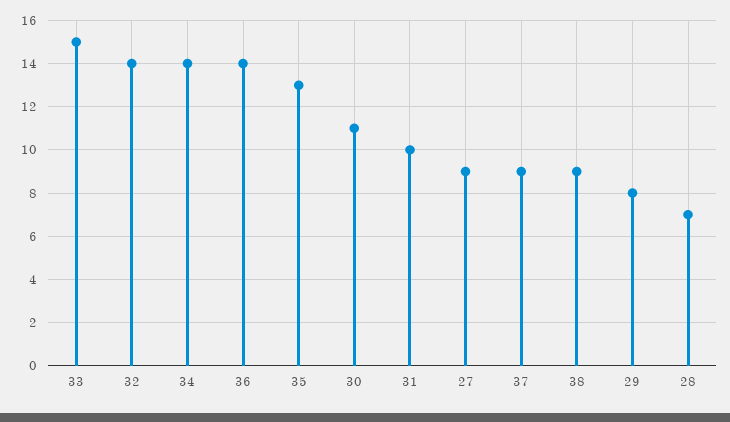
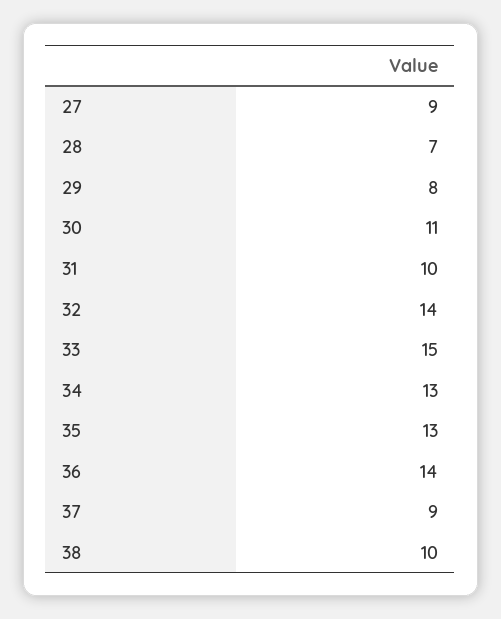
  {
    "33": 15,
    "32": 14,
-   "34": 14,
+   "34": 13,
    "36": 14,
    "35": 13,
    "30": 11,
    "31": 10,
    "27": 9,
    "37": 9,
-   "38": 9,
+   "38": 10,
    "29": 8,
    "28": 7
  }

